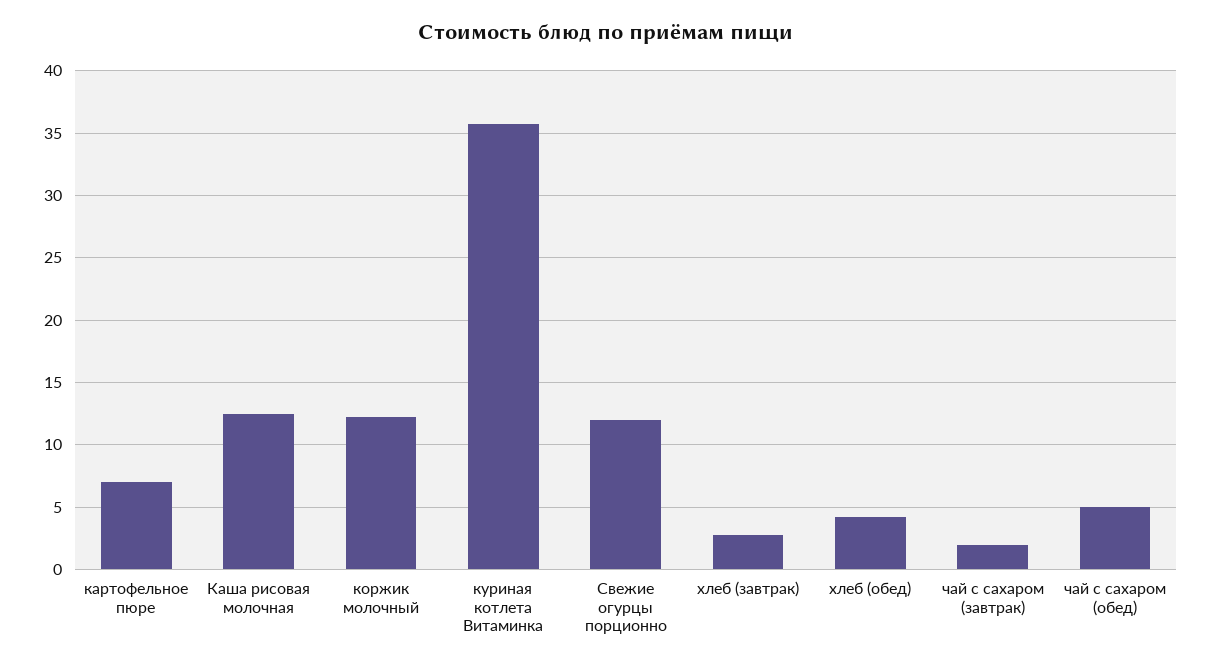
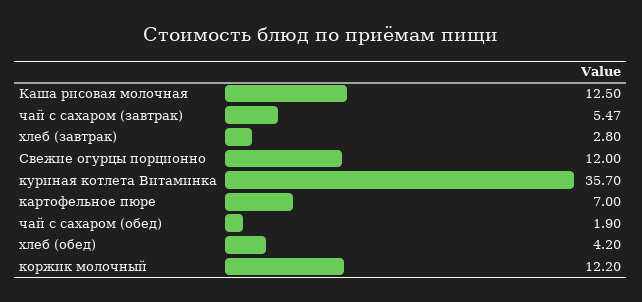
  {
    "картофельное пюре": 7,
    "Каша рисовая молочная": 12.5,
    "коржик молочный": 12.2,
    "куриная котлета Витаминка": 35.7,
    "Свежие огурцы порционно": 12,
    "хлеб (завтрак)": 2.8,
    "хлеб (обед)": 4.2,
-   "чай с сахаром (завтрак)": 2,
+   "чай с сахаром (завтрак)": 5.47,
-   "чай с сахаром (обед)": 5
+   "чай с сахаром (обед)": 1.9
  }

